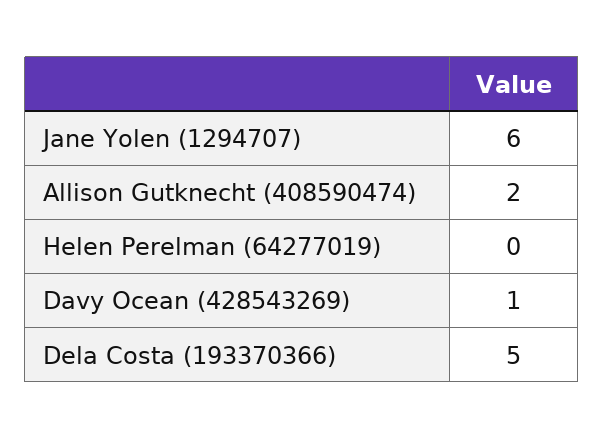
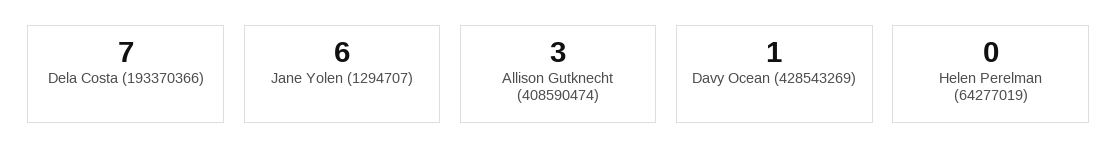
  {
    "Jane Yolen (1294707)": 6,
-   "Allison Gutknecht (408590474)": 2,
+   "Allison Gutknecht (408590474)": 3,
    "Helen Perelman (64277019)": 0,
    "Davy Ocean (428543269)": 1,
-   "Dela Costa (193370366)": 5
+   "Dela Costa (193370366)": 7
  }

